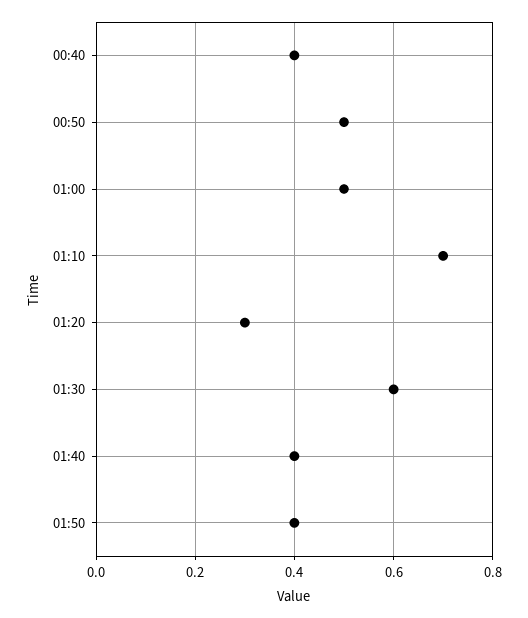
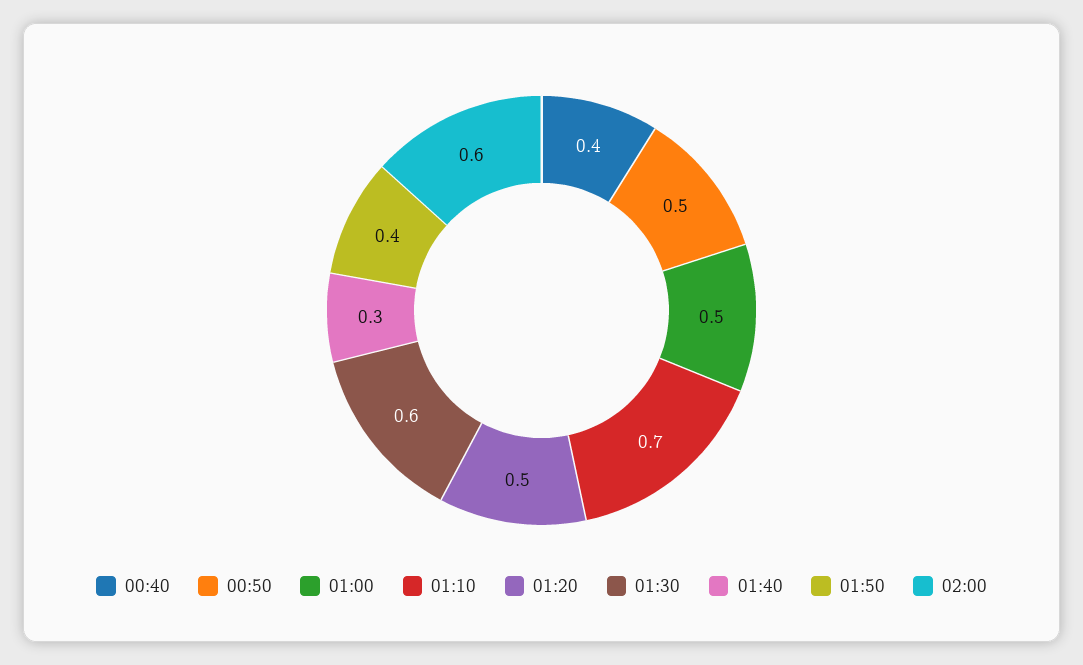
  {
    "00:40": 0.4,
    "00:50": 0.5,
    "01:00": 0.5,
    "01:10": 0.7,
-   "01:20": 0.3,
+   "01:20": 0.5,
    "01:30": 0.6,
-   "01:40": 0.4,
+   "01:40": 0.3,
-   "01:50": 0.4
+   "01:50": 0.4,
+   "02:00": 0.6
  }

